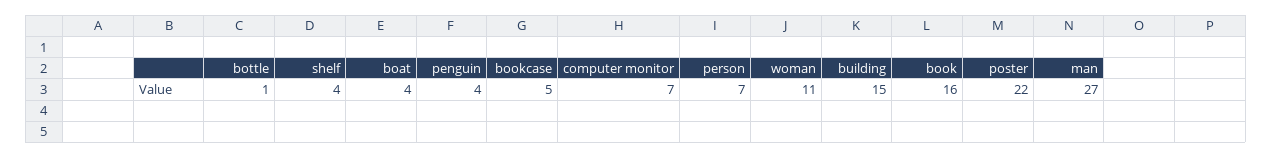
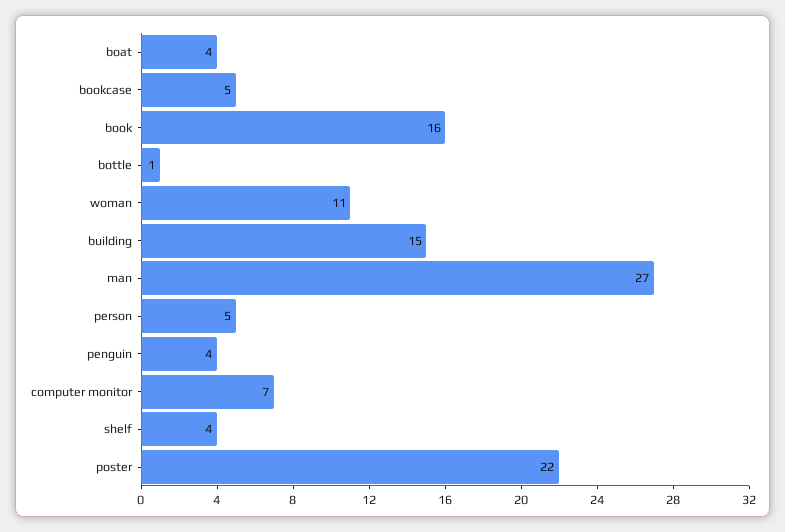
  {
    "bottle": 1,
    "shelf": 4,
    "boat": 4,
    "penguin": 4,
    "bookcase": 5,
    "computer monitor": 7,
-   "person": 7,
+   "person": 5,
    "woman": 11,
    "building": 15,
    "book": 16,
    "poster": 22,
    "man": 27
  }

